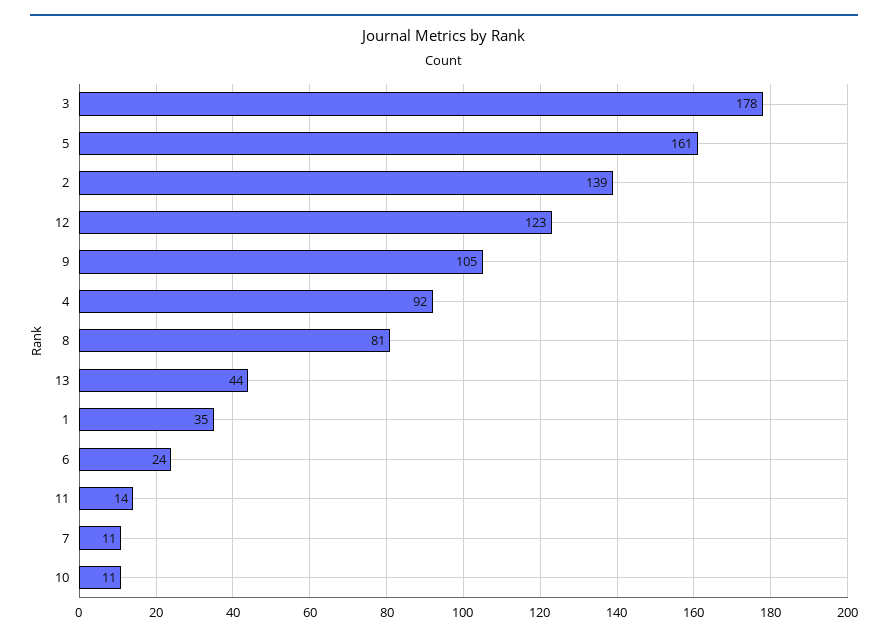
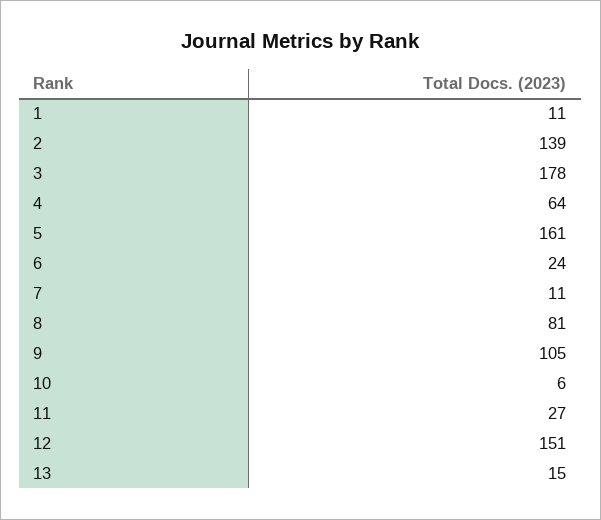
  {
    "3": 178,
    "5": 161,
    "2": 139,
-   "12": 123,
+   "12": 151,
    "9": 105,
-   "4": 92,
+   "4": 64,
    "8": 81,
-   "13": 44,
+   "13": 15,
-   "1": 35,
+   "1": 11,
    "6": 24,
-   "11": 14,
+   "11": 27,
    "7": 11,
-   "10": 11
+   "10": 6
  }

